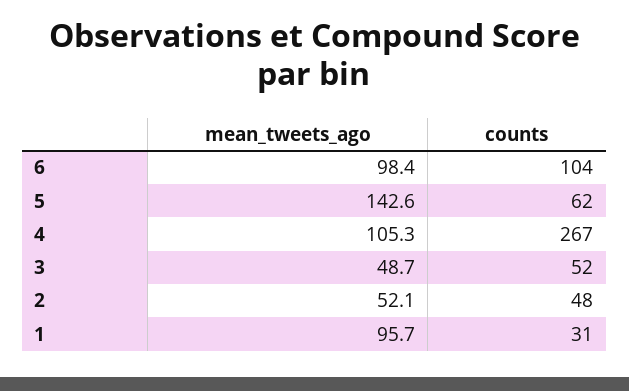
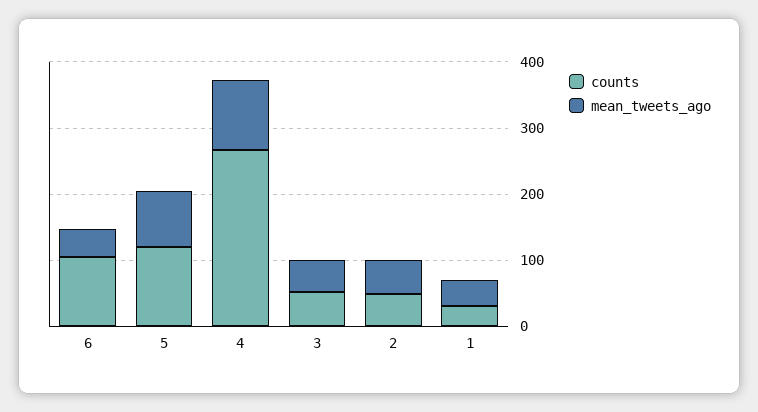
  {
    "mean_tweets_ago": {
-     "6": 98.4,
+     "6": 40,
-     "5": 142.6,
+     "5": 80,
      "4": 105.3,
      "3": 48.7,
      "2": 52.1,
-     "1": 95.7
+     "1": 40
    },
    "counts": {
      "6": 104,
-     "5": 62,
+     "5": 120,
      "4": 267,
      "3": 52,
      "2": 48,
      "1": 31
    }
  }

